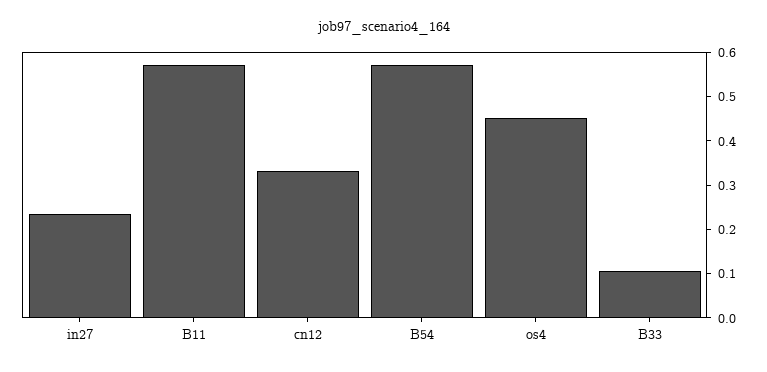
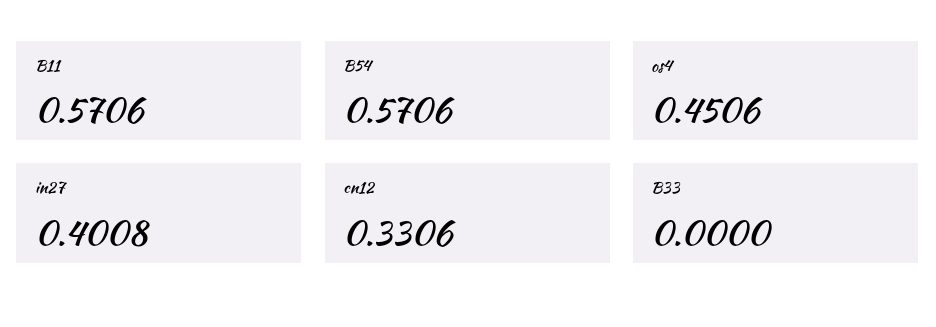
  {
-   "in27": 0.24,
+   "in27": 0.4008,
    "B11": 0.5706,
    "cn12": 0.3306,
    "B54": 0.5706,
    "os4": 0.4506,
-   "B33": 0.1
+   "B33": 0
  }

